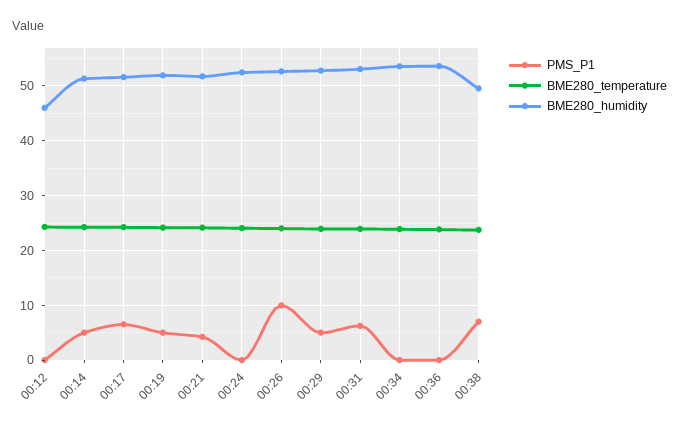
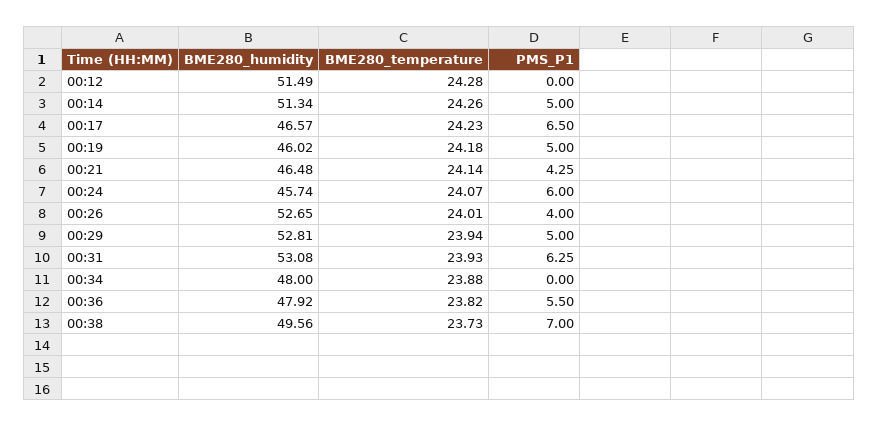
  {
    "PMS_P1": {
      "00:12": 0,
      "00:14": 5,
      "00:17": 6.5,
      "00:19": 5,
      "00:21": 4.25,
-     "00:24": 0,
+     "00:24": 6,
-     "00:26": 10,
+     "00:26": 4,
      "00:29": 5,
      "00:31": 6.25,
      "00:34": 0,
-     "00:36": 0,
+     "00:36": 5.5,
      "00:38": 7
    },
    "BME280_temperature": {
      "00:12": 24.28,
      "00:14": 24.26,
      "00:17": 24.23,
      "00:19": 24.18,
      "00:21": 24.14,
      "00:24": 24.07,
      "00:26": 24.01,
      "00:29": 23.94,
      "00:31": 23.93,
      "00:34": 23.88,
      "00:36": 23.82,
      "00:38": 23.73
    },
    "BME280_humidity": {
-     "00:12": 46,
+     "00:12": 51.49,
      "00:14": 51.34,
-     "00:17": 52,
+     "00:17": 46.57,
-     "00:19": 52,
+     "00:19": 46.02,
-     "00:21": 52,
+     "00:21": 46.48,
-     "00:24": 52,
+     "00:24": 45.74,
      "00:26": 52.65,
      "00:29": 52.81,
      "00:31": 53.08,
-     "00:34": 54,
+     "00:34": 48,
-     "00:36": 54,
+     "00:36": 47.92,
      "00:38": 49.56
    }
  }

